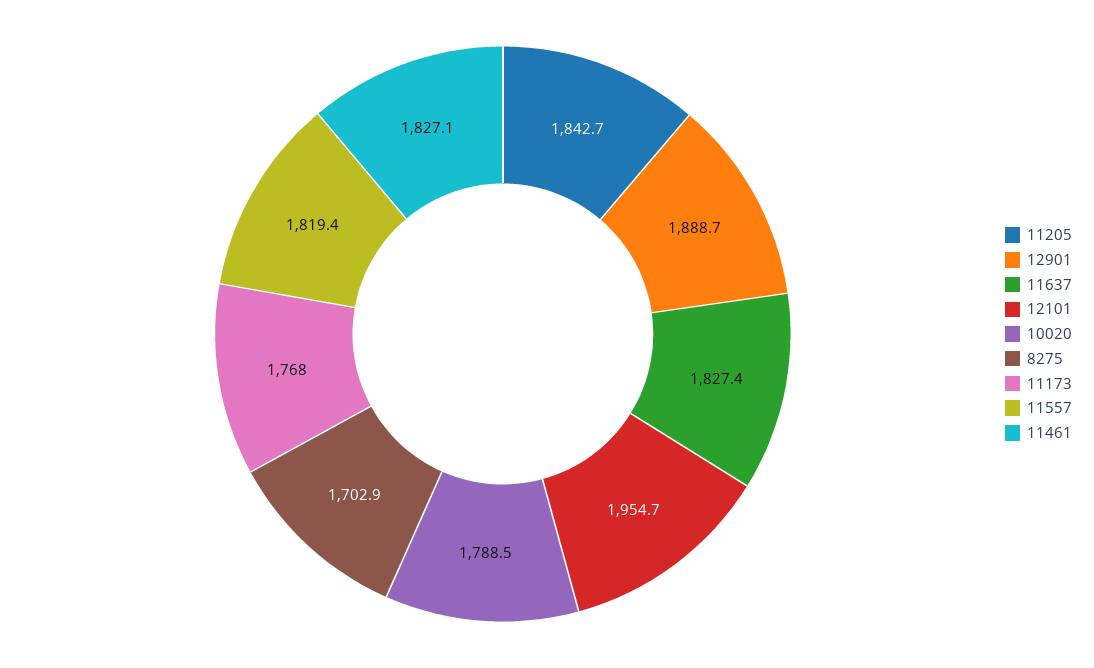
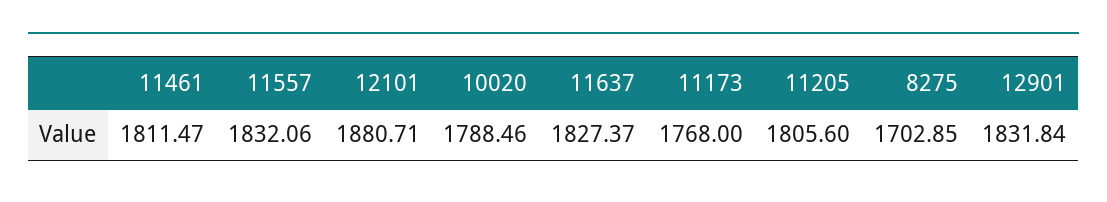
  {
-   "11205": 1842.7,
+   "11205": 1805.6,
-   "12901": 1888.7,
+   "12901": 1831.84,
    "11637": 1827.37,
-   "12101": 1954.7,
+   "12101": 1880.71,
    "10020": 1788.46,
    "8275": 1702.85,
    "11173": 1768,
-   "11557": 1819.4,
+   "11557": 1832.06,
-   "11461": 1827.1
+   "11461": 1811.47
  }

